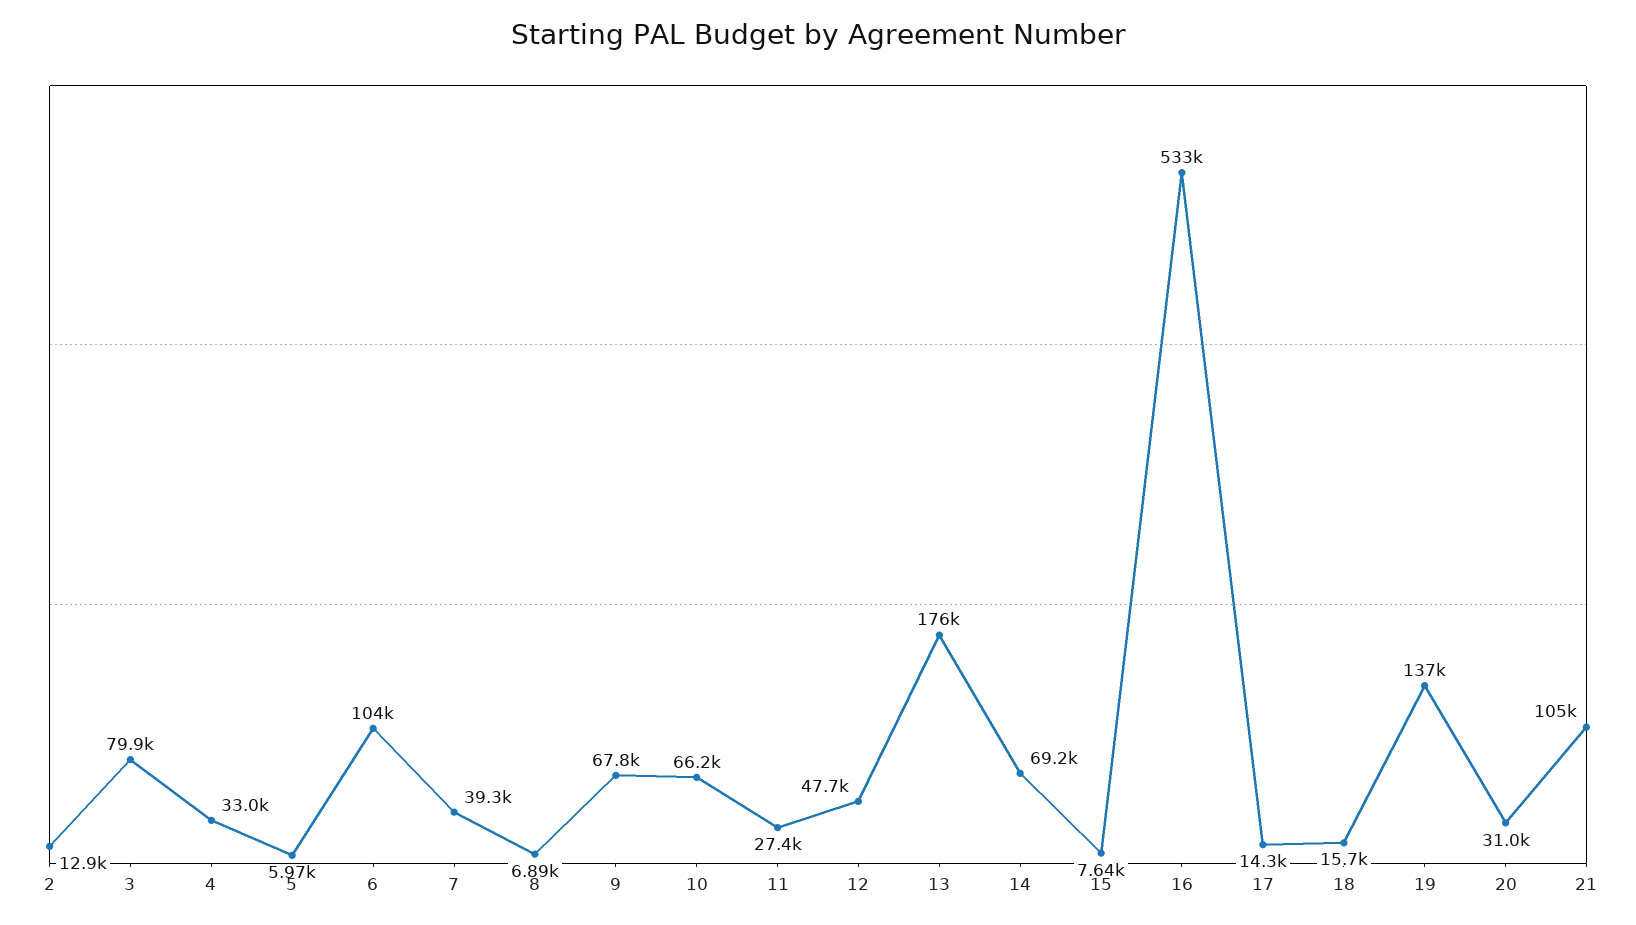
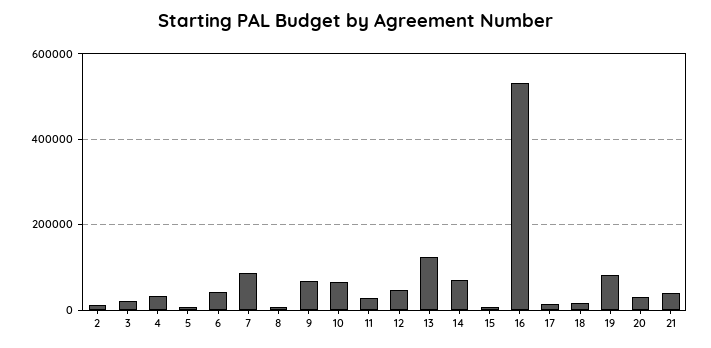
  {
    "2": 12900,
-   "3": 79900,
+   "3": 20000,
    "4": 33000,
    "5": 5970,
-   "6": 104000,
+   "6": 40000,
-   "7": 39300,
+   "7": 80000,
    "8": 6890,
    "9": 67800,
    "10": 66200,
    "11": 27400,
    "12": 47700,
-   "13": 176000,
+   "13": 120000,
    "14": 69200,
    "15": 7640,
    "16": 533000,
    "17": 14300,
    "18": 15700,
-   "19": 137000,
+   "19": 80000,
    "20": 31000,
-   "21": 105000
+   "21": 40000
  }

